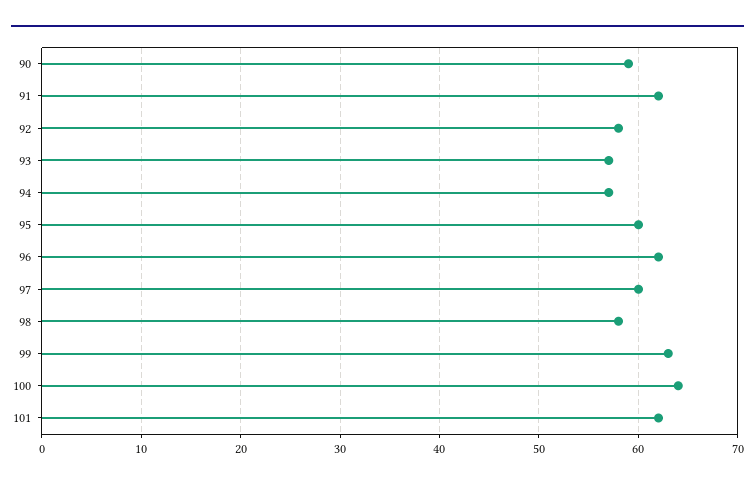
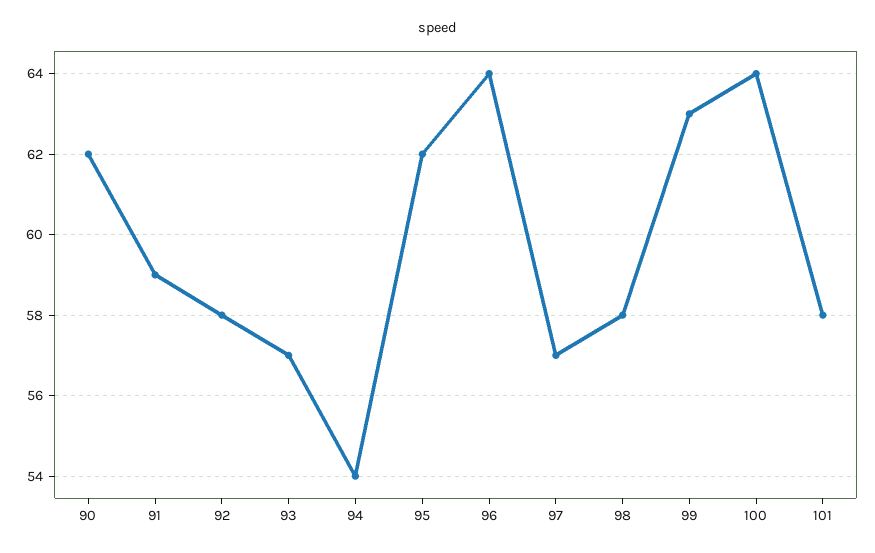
  {
-   "90": 59,
+   "90": 62,
-   "91": 62,
+   "91": 59,
    "92": 58,
    "93": 57,
-   "94": 57,
+   "94": 54,
-   "95": 60,
+   "95": 62,
-   "96": 62,
+   "96": 64,
-   "97": 60,
+   "97": 57,
    "98": 58,
    "99": 63,
    "100": 64,
-   "101": 62
+   "101": 58
  }

